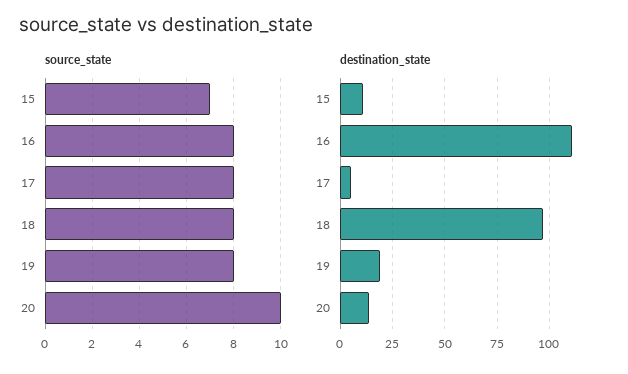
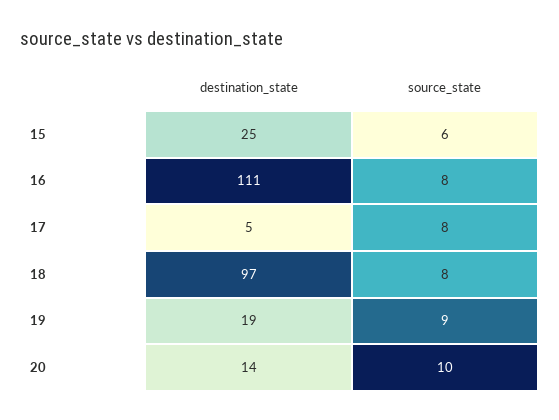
  {
    "source_state": {
-     "15": 7,
+     "15": 6,
      "16": 8,
      "17": 8,
      "18": 8,
-     "19": 8,
+     "19": 9,
      "20": 10
    },
    "destination_state": {
-     "15": 10,
+     "15": 25,
      "16": 111,
      "17": 5,
      "18": 97,
      "19": 19,
      "20": 14
    }
  }

